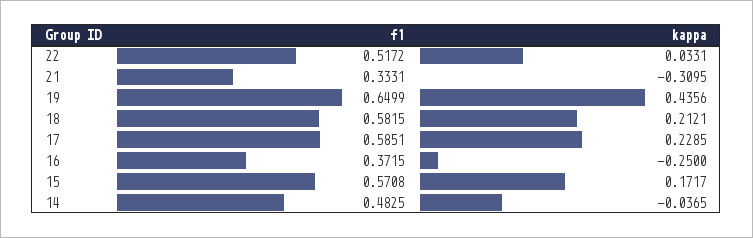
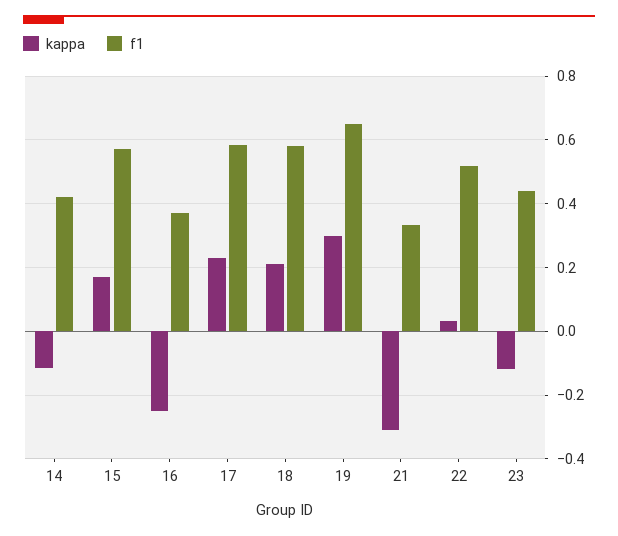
  {
    "f1": {
      "22": 0.5172,
      "21": 0.3331,
      "19": 0.6499,
      "18": 0.5815,
      "17": 0.5851,
      "16": 0.3715,
      "15": 0.5708,
-     "14": 0.4825
+     "14": 0.42,
+     "23": 0.44
    },
    "kappa": {
      "22": 0.0331,
      "21": -0.3095,
-     "19": 0.4356,
+     "19": 0.3,
      "18": 0.2121,
      "17": 0.2285,
      "16": -0.25,
      "15": 0.1717,
-     "14": -0.0365
+     "14": -0.12,
+     "23": -0.12
    }
  }

